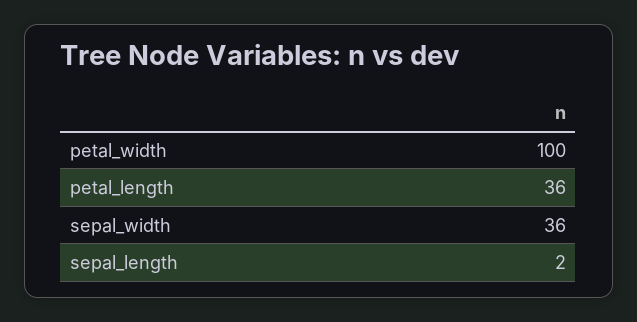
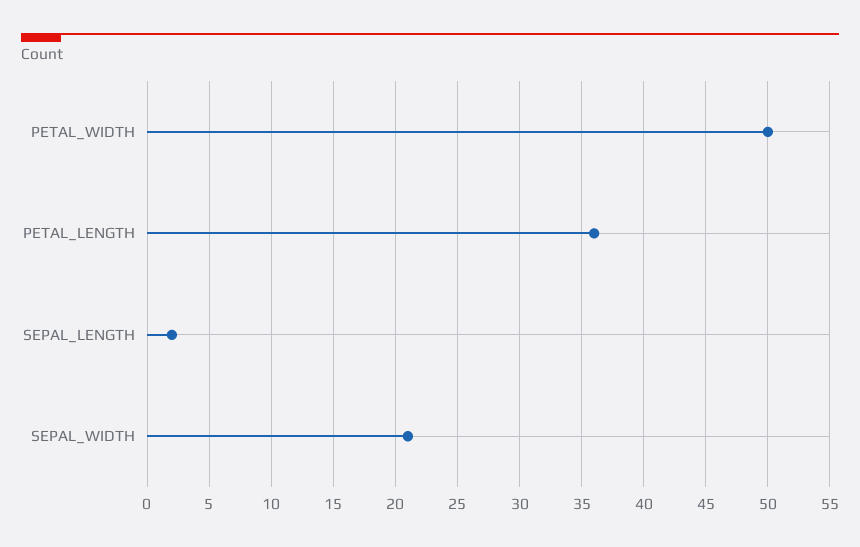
  {
-   "petal_width": 100,
+   "petal_width": 50,
    "petal_length": 36,
-   "sepal_width": 36,
+   "sepal_width": 21,
    "sepal_length": 2
  }

